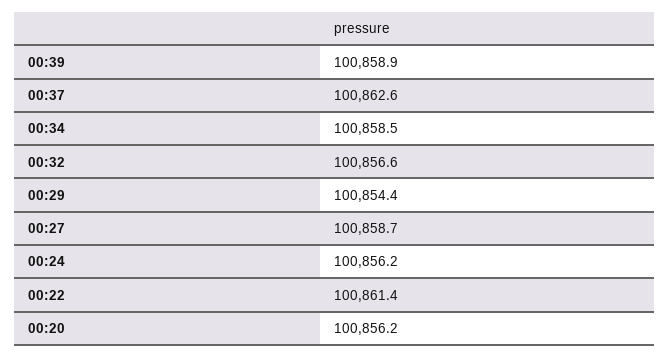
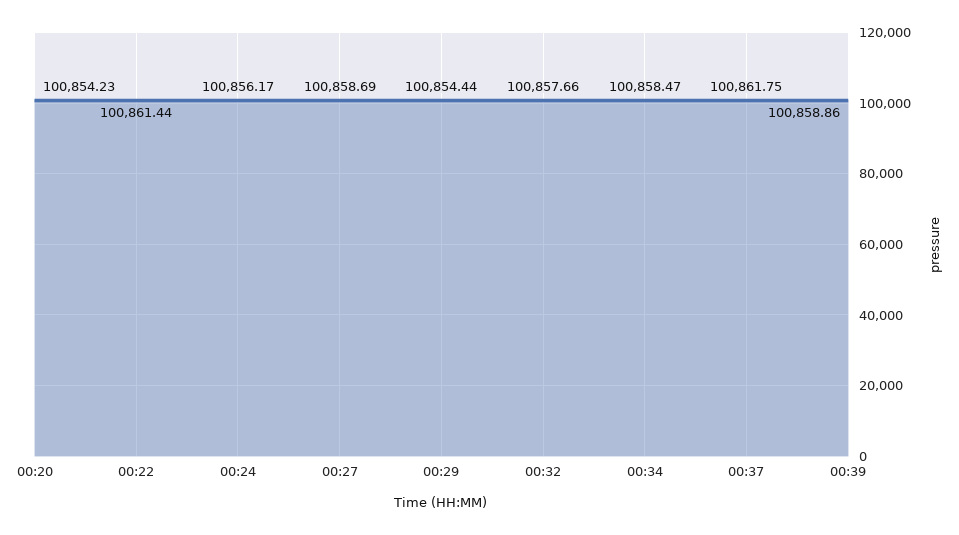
  {
    "00:39": 100858.86,
-   "00:37": 100862.6,
+   "00:37": 100861.75,
    "00:34": 100858.47,
-   "00:32": 100856.6,
+   "00:32": 100857.66,
    "00:29": 100854.44,
    "00:27": 100858.69,
    "00:24": 100856.17,
    "00:22": 100861.44,
-   "00:20": 100856.2
+   "00:20": 100854.23
  }

